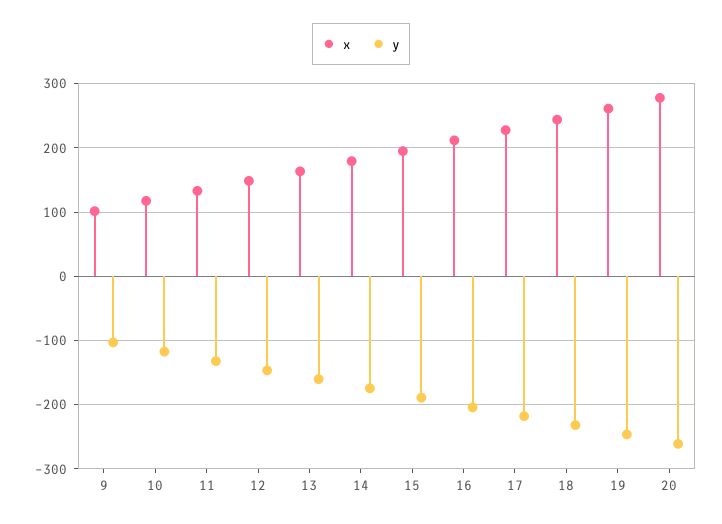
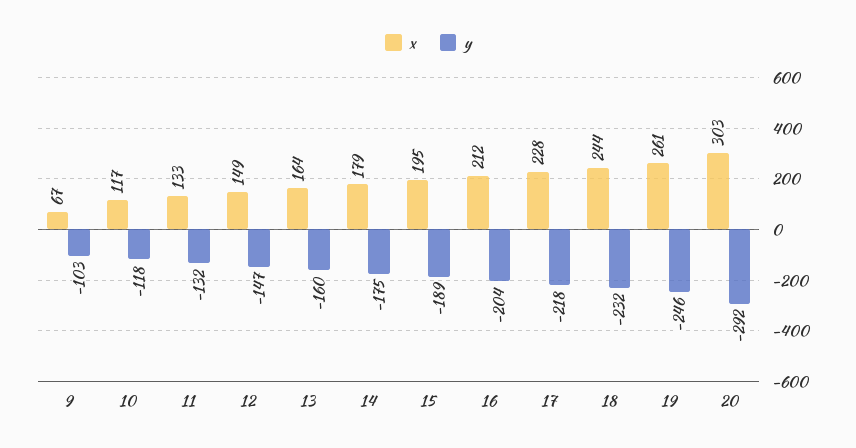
  {
    "x": {
-     "9": 100,
+     "9": 67,
      "10": 117,
      "11": 133,
      "12": 149,
      "13": 164,
      "14": 179,
      "15": 195,
      "16": 212,
      "17": 228,
      "18": 244,
      "19": 261,
-     "20": 280
+     "20": 303
    },
    "y": {
      "9": -103,
      "10": -118,
      "11": -132,
      "12": -147,
      "13": -160,
      "14": -175,
      "15": -189,
      "16": -204,
      "17": -218,
      "18": -232,
      "19": -246,
-     "20": -260
+     "20": -292
    }
  }

